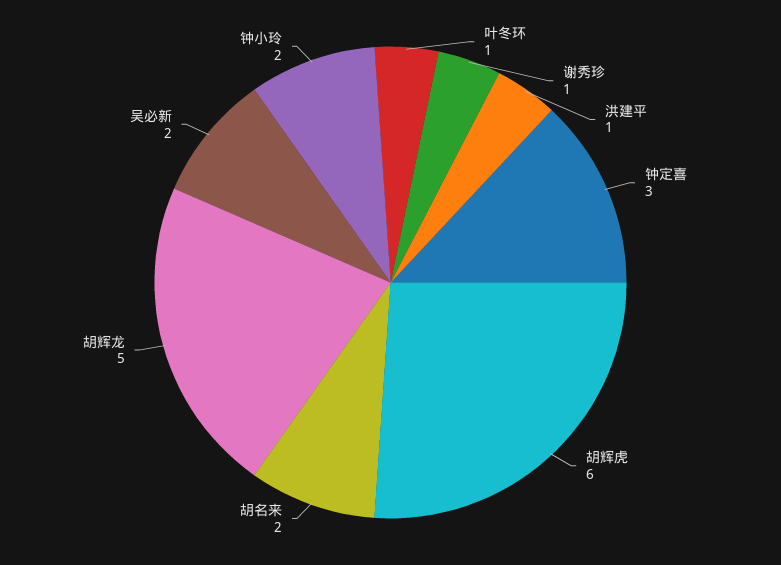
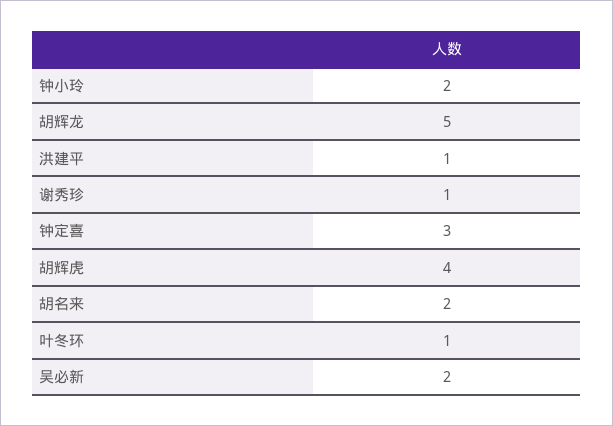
  {
    "叶冬环": 1,
    "谢秀珍": 1,
    "洪建平": 1,
    "钟定喜": 3,
-   "胡辉虎": 6,
+   "胡辉虎": 4,
    "胡名来": 2,
    "胡辉龙": 5,
    "吴必新": 2,
    "钟小玲": 2
  }

